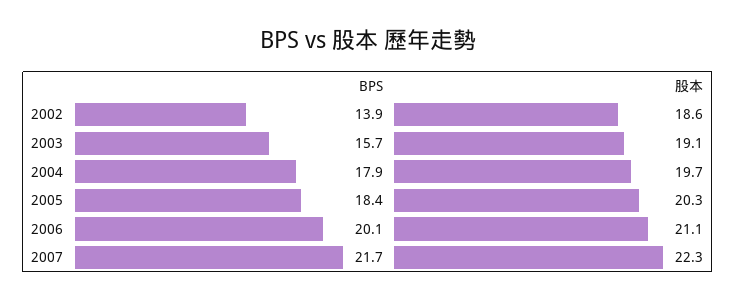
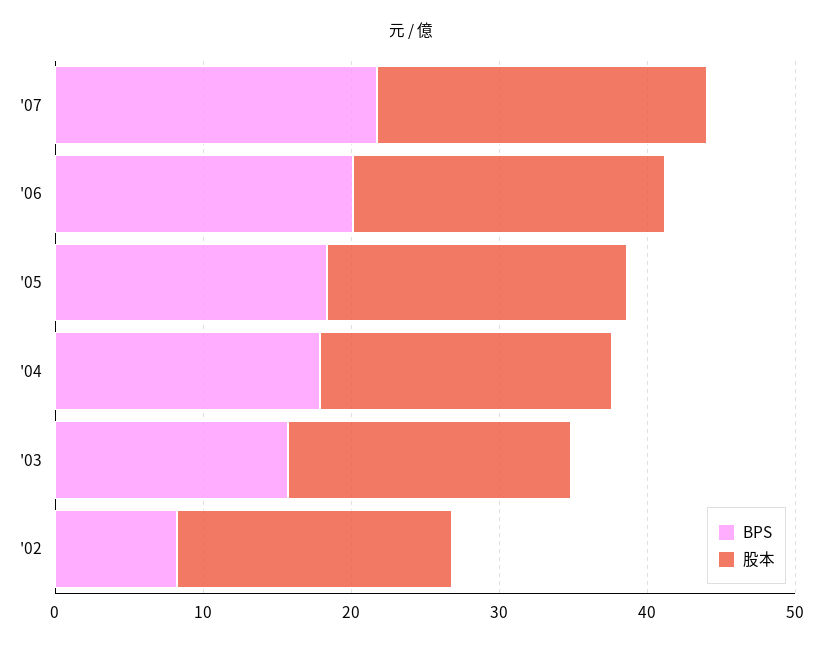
  {
    "BPS": {
-     "2002": 13.9,
+     "2002": 8,
      "2003": 15.7,
      "2004": 17.9,
      "2005": 18.4,
      "2006": 20.1,
      "2007": 21.7
    },
    "股本": {
      "2002": 18.6,
      "2003": 19.1,
      "2004": 19.7,
      "2005": 20.3,
      "2006": 21.1,
      "2007": 22.3
    }
  }

